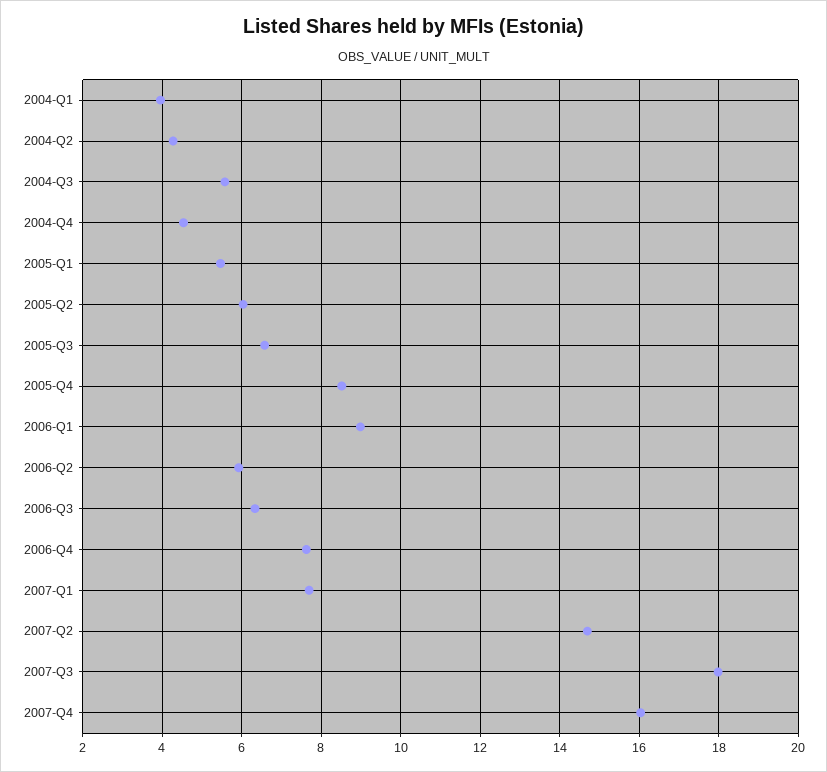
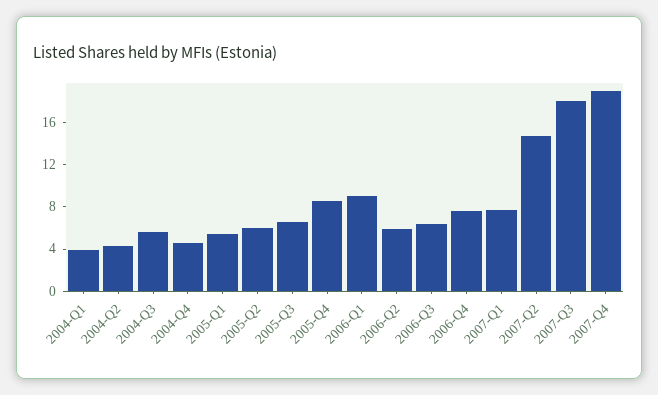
  {
    "2004-Q1": 4,
    "2004-Q2": 4.2,
    "2004-Q3": 5.6,
    "2004-Q4": 4.6,
    "2005-Q1": 5.4,
    "2005-Q2": 6,
    "2005-Q3": 6.6,
    "2005-Q4": 8.6,
    "2006-Q1": 9,
    "2006-Q2": 6,
    "2006-Q3": 6.4,
    "2006-Q4": 7.6,
    "2007-Q1": 7.6,
    "2007-Q2": 14.6,
    "2007-Q3": 18,
-   "2007-Q4": 16
+   "2007-Q4": 19
  }

